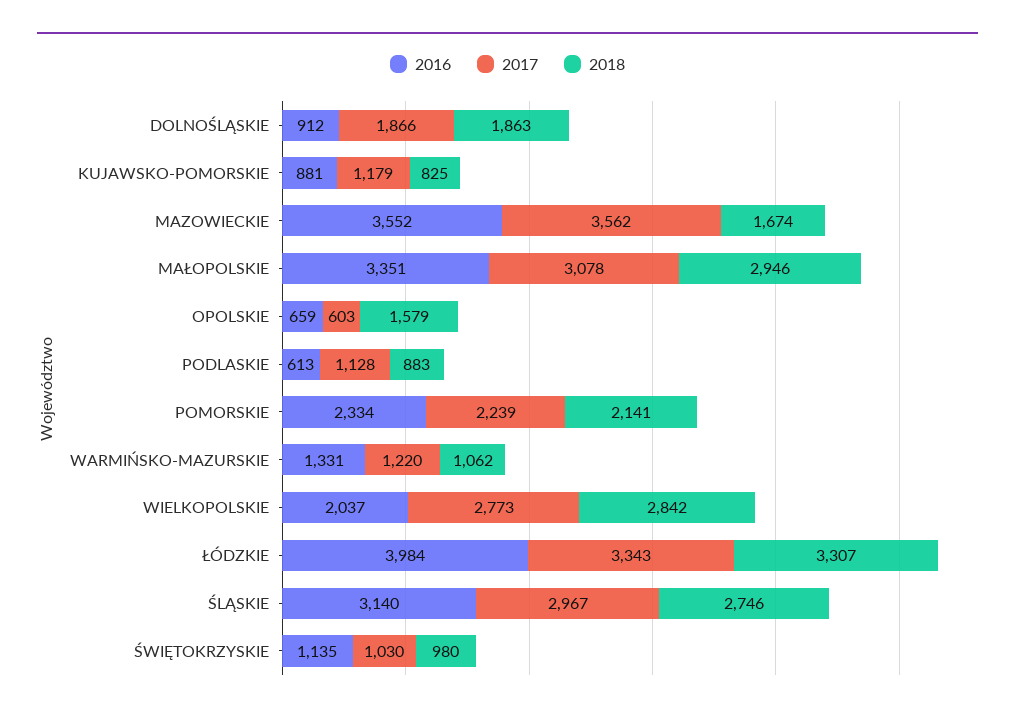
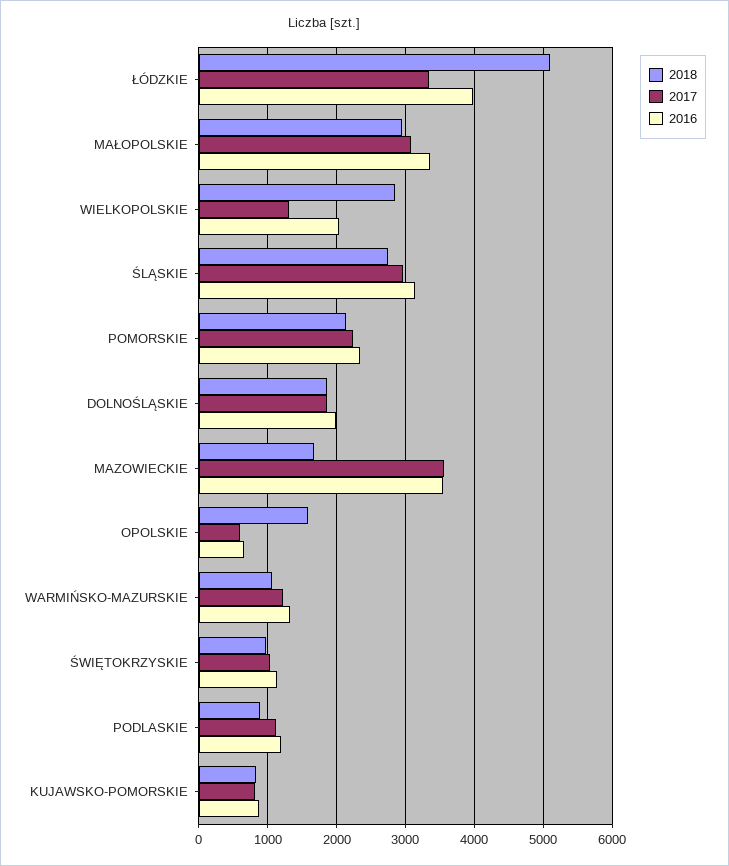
  {
    "2016": {
-     "DOLNOŚLĄSKIE": 912,
+     "DOLNOŚLĄSKIE": 2000,
      "KUJAWSKO-POMORSKIE": 881,
      "MAZOWIECKIE": 3552,
      "MAŁOPOLSKIE": 3351,
      "OPOLSKIE": 659,
-     "PODLASKIE": 613,
+     "PODLASKIE": 1200,
      "POMORSKIE": 2334,
      "WARMIŃSKO-MAZURSKIE": 1331,
      "WIELKOPOLSKIE": 2037,
      "ŁÓDZKIE": 3984,
      "ŚLĄSKIE": 3140,
      "ŚWIĘTOKRZYSKIE": 1135
    },
    "2017": {
      "DOLNOŚLĄSKIE": 1866,
-     "KUJAWSKO-POMORSKIE": 1179,
+     "KUJAWSKO-POMORSKIE": 800,
      "MAZOWIECKIE": 3562,
      "MAŁOPOLSKIE": 3078,
      "OPOLSKIE": 603,
      "PODLASKIE": 1128,
      "POMORSKIE": 2239,
      "WARMIŃSKO-MAZURSKIE": 1220,
-     "WIELKOPOLSKIE": 2773,
+     "WIELKOPOLSKIE": 1300,
      "ŁÓDZKIE": 3343,
      "ŚLĄSKIE": 2967,
      "ŚWIĘTOKRZYSKIE": 1030
    },
    "2018": {
      "DOLNOŚLĄSKIE": 1863,
      "KUJAWSKO-POMORSKIE": 825,
      "MAZOWIECKIE": 1674,
      "MAŁOPOLSKIE": 2946,
      "OPOLSKIE": 1579,
      "PODLASKIE": 883,
      "POMORSKIE": 2141,
      "WARMIŃSKO-MAZURSKIE": 1062,
      "WIELKOPOLSKIE": 2842,
-     "ŁÓDZKIE": 3307,
+     "ŁÓDZKIE": 5100,
      "ŚLĄSKIE": 2746,
      "ŚWIĘTOKRZYSKIE": 980
    }
  }

